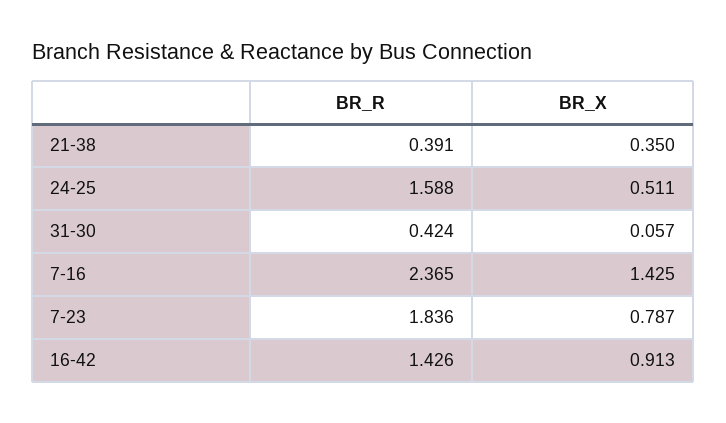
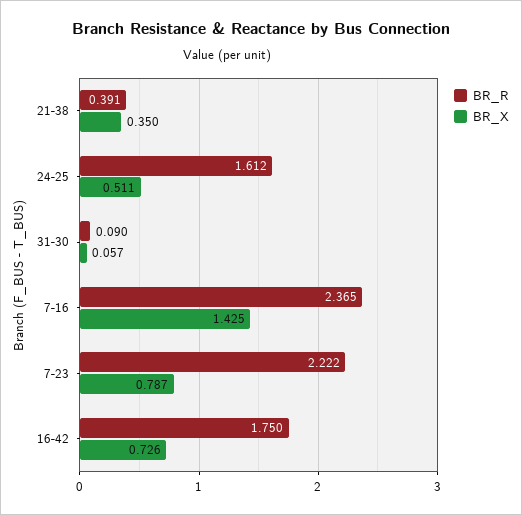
  {
    "BR_R": {
      "21-38": 0.391,
-     "24-25": 1.588,
+     "24-25": 1.612,
-     "31-30": 0.424,
+     "31-30": 0.09,
      "7-16": 2.365,
-     "7-23": 1.836,
+     "7-23": 2.222,
-     "16-42": 1.426
+     "16-42": 1.75
    },
    "BR_X": {
      "21-38": 0.35,
      "24-25": 0.511,
      "31-30": 0.057,
      "7-16": 1.425,
      "7-23": 0.787,
-     "16-42": 0.913
+     "16-42": 0.726
    }
  }

